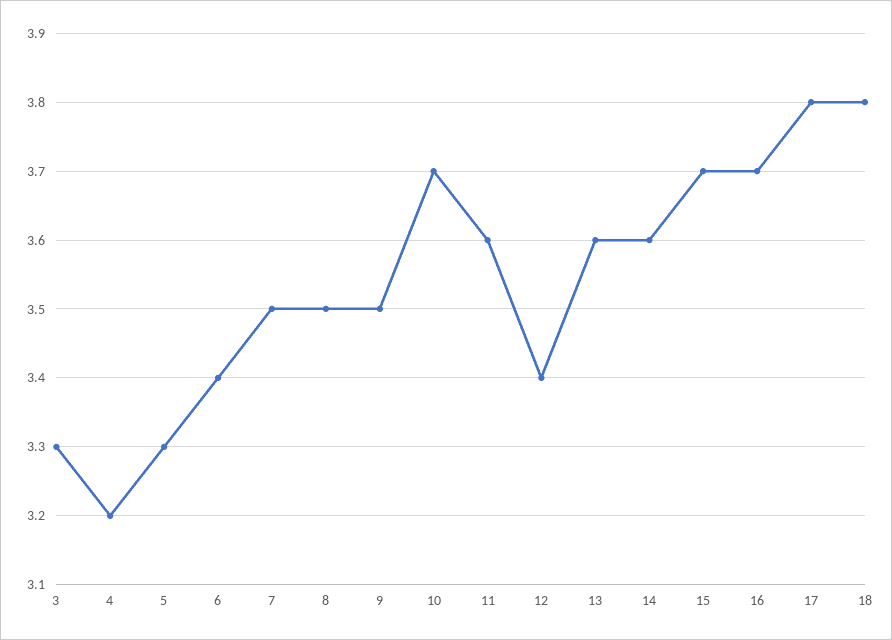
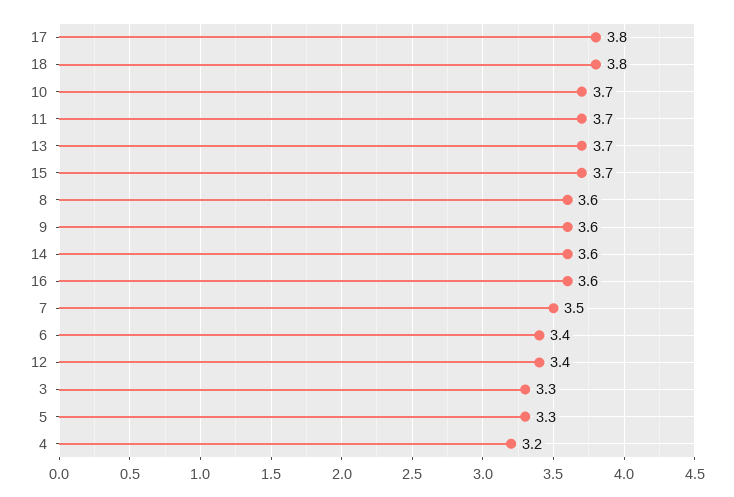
  {
    "3": 3.3,
    "4": 3.2,
    "5": 3.3,
    "6": 3.4,
    "7": 3.5,
-   "8": 3.5,
+   "8": 3.6,
-   "9": 3.5,
+   "9": 3.6,
    "10": 3.7,
-   "11": 3.6,
+   "11": 3.7,
    "12": 3.4,
-   "13": 3.6,
+   "13": 3.7,
    "14": 3.6,
    "15": 3.7,
-   "16": 3.7,
+   "16": 3.6,
    "17": 3.8,
    "18": 3.8
  }

